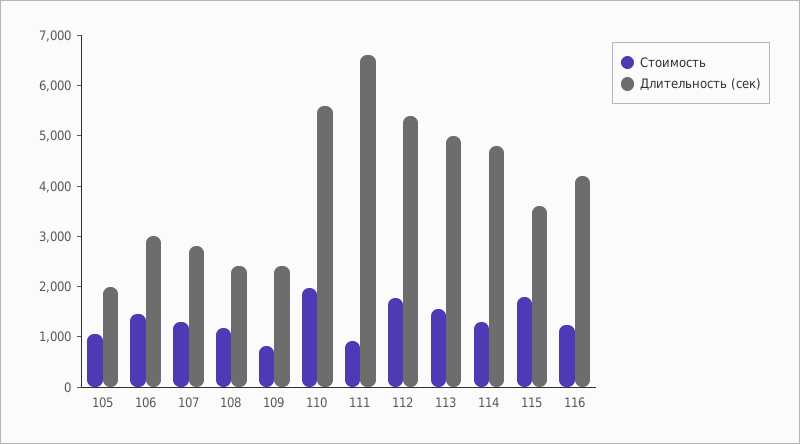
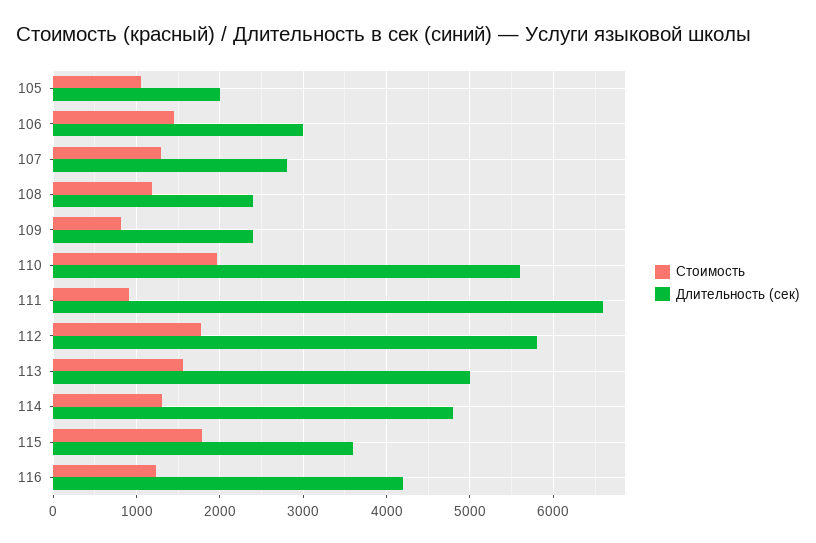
  {
    "Стоимость": {
      "105": 1100,
      "106": 1500,
      "107": 1300,
      "108": 1200,
      "109": 800,
      "110": 2000,
      "111": 900,
      "112": 1800,
      "113": 1600,
      "114": 1300,
      "115": 1800,
      "116": 1200
    },
    "Длительность (сек)": {
      "105": 2000,
      "106": 3000,
      "107": 2800,
      "108": 2400,
      "109": 2400,
      "110": 5600,
      "111": 6600,
-     "112": 5400,
+     "112": 5800,
      "113": 5000,
      "114": 4800,
      "115": 3600,
      "116": 4200
    }
  }

